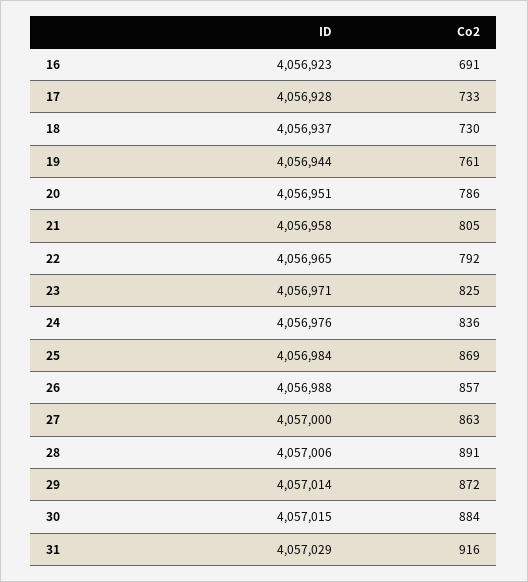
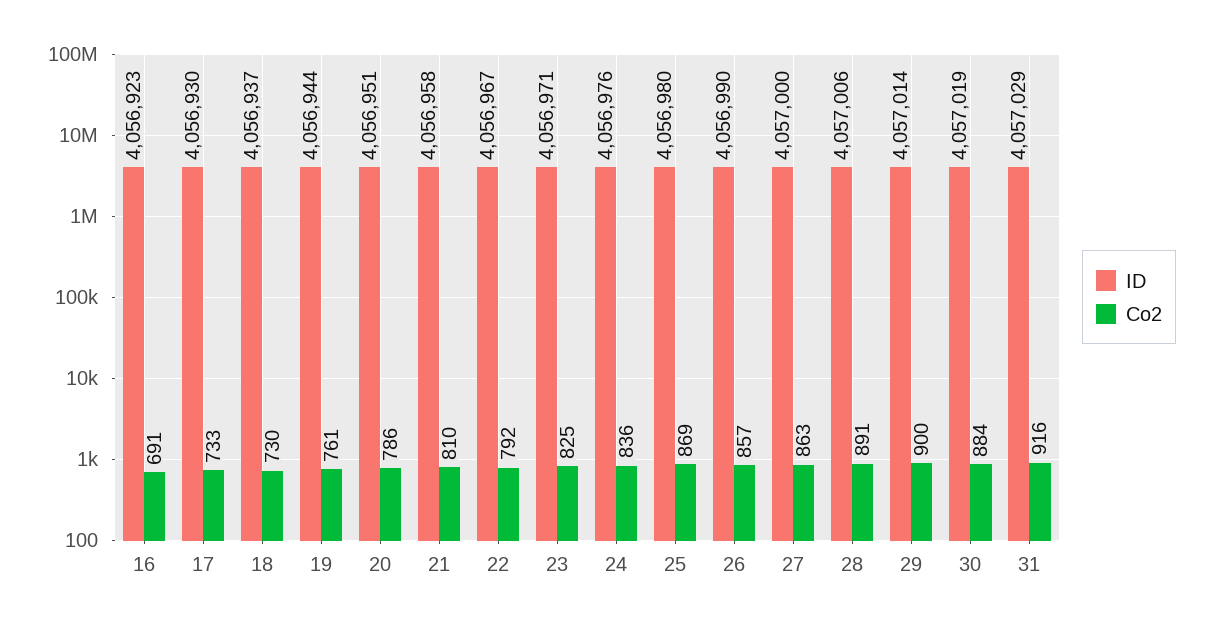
  {
    "ID": {
      "16": 4056923,
-     "17": 4056928,
+     "17": 4056930,
      "18": 4056937,
      "19": 4056944,
      "20": 4056951,
      "21": 4056958,
-     "22": 4056965,
+     "22": 4056967,
      "23": 4056971,
      "24": 4056976,
-     "25": 4056984,
+     "25": 4056980,
-     "26": 4056988,
+     "26": 4056990,
      "27": 4057000,
      "28": 4057006,
      "29": 4057014,
-     "30": 4057015,
+     "30": 4057019,
      "31": 4057029
    },
    "Co2": {
      "16": 691,
      "17": 733,
      "18": 730,
      "19": 761,
      "20": 786,
-     "21": 805,
+     "21": 810,
      "22": 792,
      "23": 825,
      "24": 836,
      "25": 869,
      "26": 857,
      "27": 863,
      "28": 891,
-     "29": 872,
+     "29": 900,
      "30": 884,
      "31": 916
    }
  }

